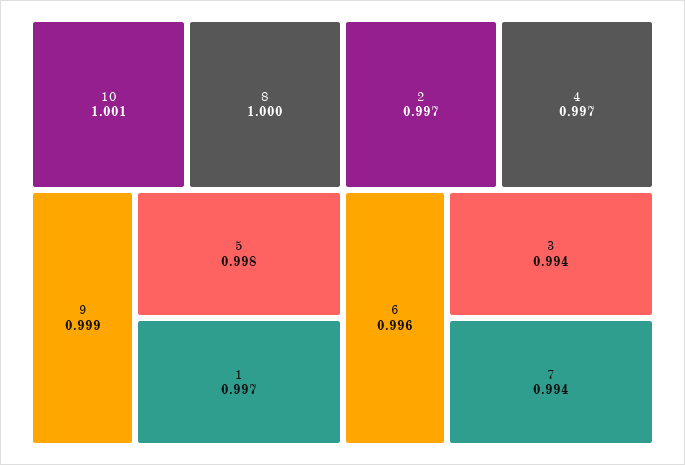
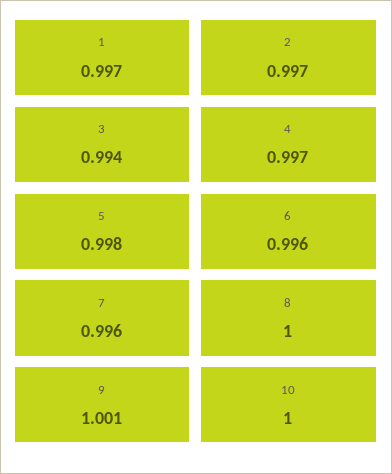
  {
-   "10": 1.001,
+   "10": 1,
    "8": 1,
-   "9": 0.999,
+   "9": 1.001,
    "5": 0.998,
    "1": 0.997,
    "2": 0.997,
    "4": 0.997,
    "6": 0.996,
    "3": 0.994,
-   "7": 0.994
+   "7": 0.996
  }

